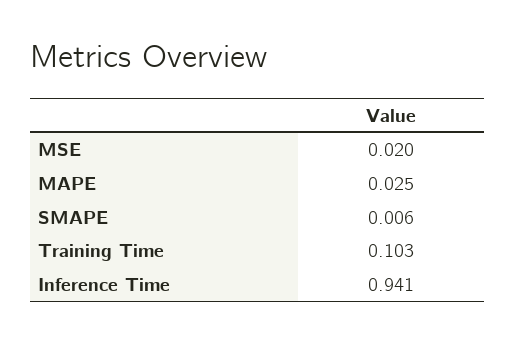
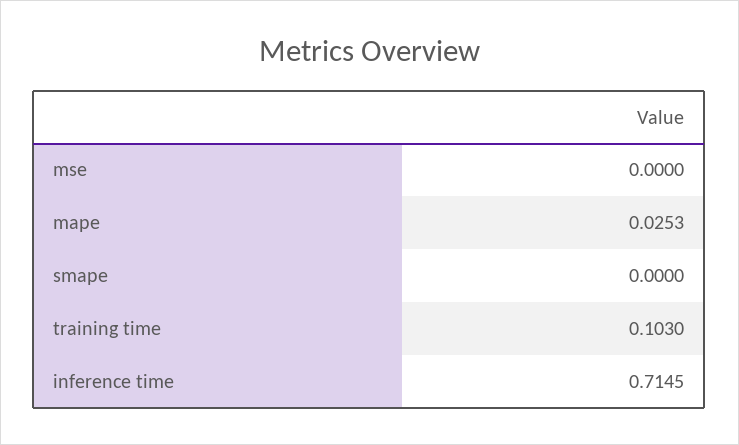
  {
-   "MSE": 0.02,
+   "MSE": 0,
    "MAPE": 0.0253,
-   "SMAPE": 0.006,
+   "SMAPE": 0,
    "Training Time": 0.103,
-   "Inference Time": 0.941
+   "Inference Time": 0.7145
  }

